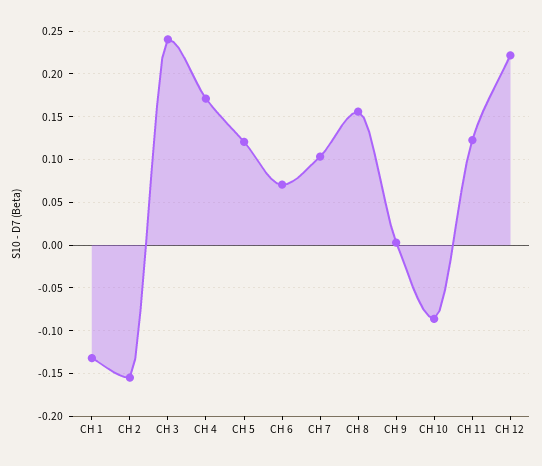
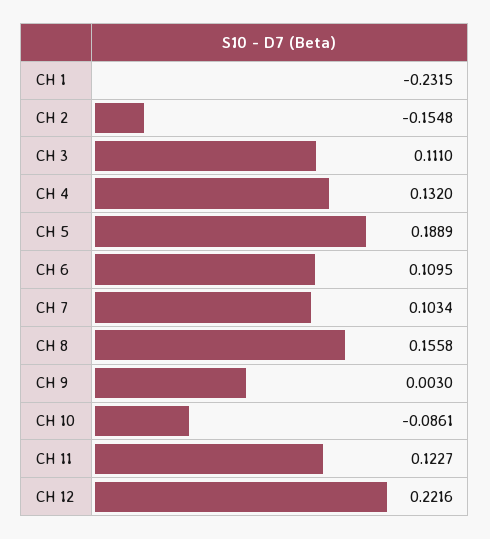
  {
-   "CH 1": -0.13,
+   "CH 1": -0.2315,
    "CH 2": -0.1548,
-   "CH 3": 0.24,
+   "CH 3": 0.111,
-   "CH 4": 0.17,
+   "CH 4": 0.132,
-   "CH 5": 0.12,
+   "CH 5": 0.1889,
-   "CH 6": 0.07,
+   "CH 6": 0.1095,
    "CH 7": 0.1034,
    "CH 8": 0.1558,
    "CH 9": 0.003,
    "CH 10": -0.0861,
    "CH 11": 0.1227,
    "CH 12": 0.2216
  }

